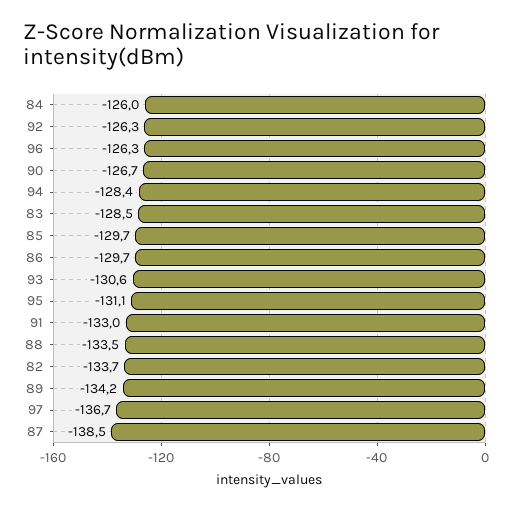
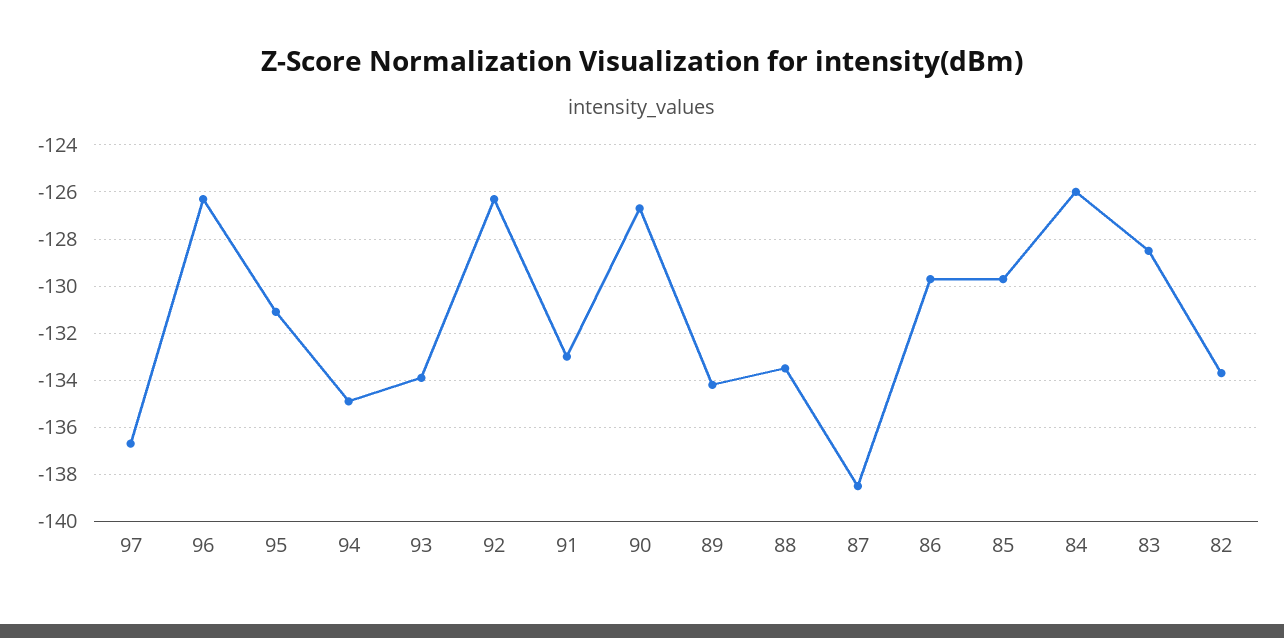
  {
    "84": -126,
    "92": -126.3,
    "96": -126.3,
    "90": -126.7,
-   "94": -128.4,
+   "94": -135,
    "83": -128.5,
    "85": -129.7,
    "86": -129.7,
-   "93": -130.6,
+   "93": -134,
    "95": -131.1,
    "91": -133,
    "88": -133.5,
    "82": -133.7,
    "89": -134.2,
    "97": -136.7,
    "87": -138.5
  }

